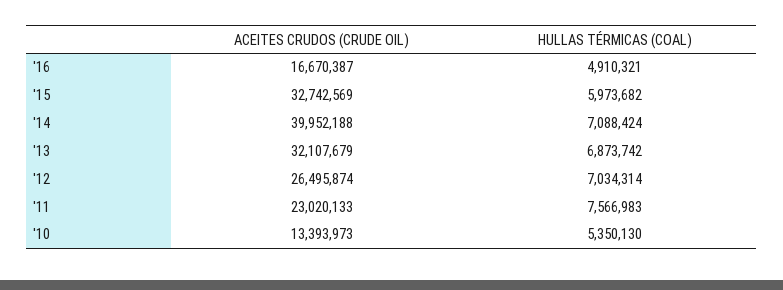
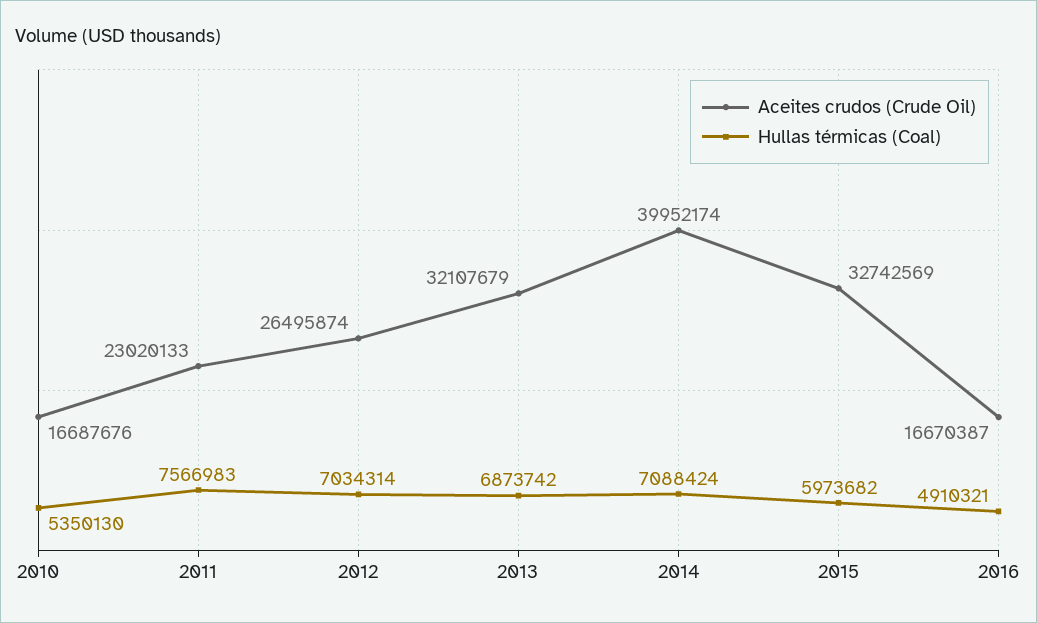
  {
    "ACEITES CRUDOS (CRUDE OIL)": {
      "'16": 16670387,
      "'15": 32742569,
-     "'14": 39952188,
+     "'14": 39952174,
      "'13": 32107679,
      "'12": 26495874,
      "'11": 23020133,
-     "'10": 13393973
+     "'10": 16687676
    },
    "HULLAS TÉRMICAS (COAL)": {
      "'16": 4910321,
      "'15": 5973682,
      "'14": 7088424,
      "'13": 6873742,
      "'12": 7034314,
      "'11": 7566983,
      "'10": 5350130
    }
  }

